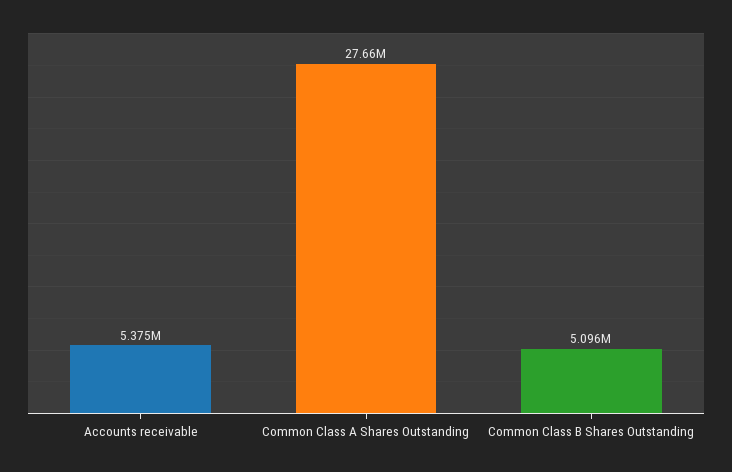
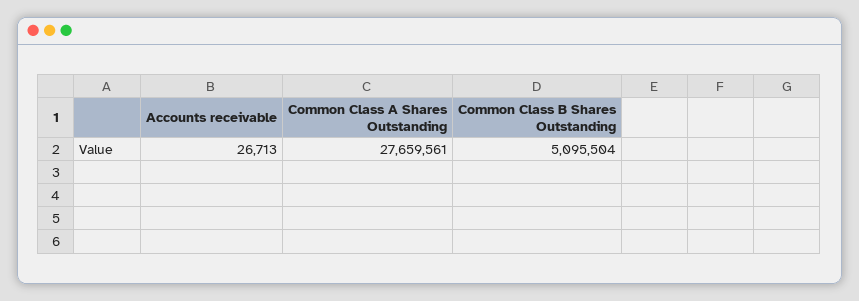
  {
-   "Accounts receivable": 5375000,
+   "Accounts receivable": 26713,
    "Common Class A Shares Outstanding": 27659561,
    "Common Class B Shares Outstanding": 5095504
  }

